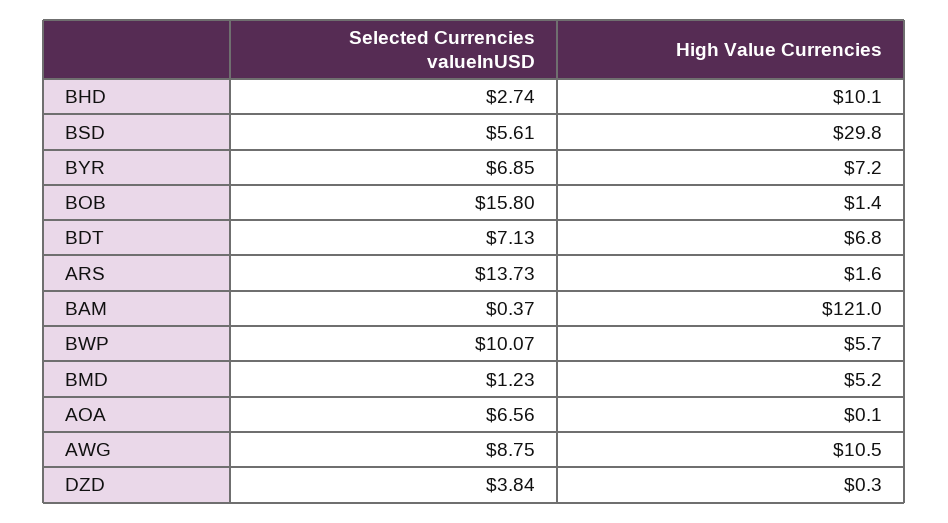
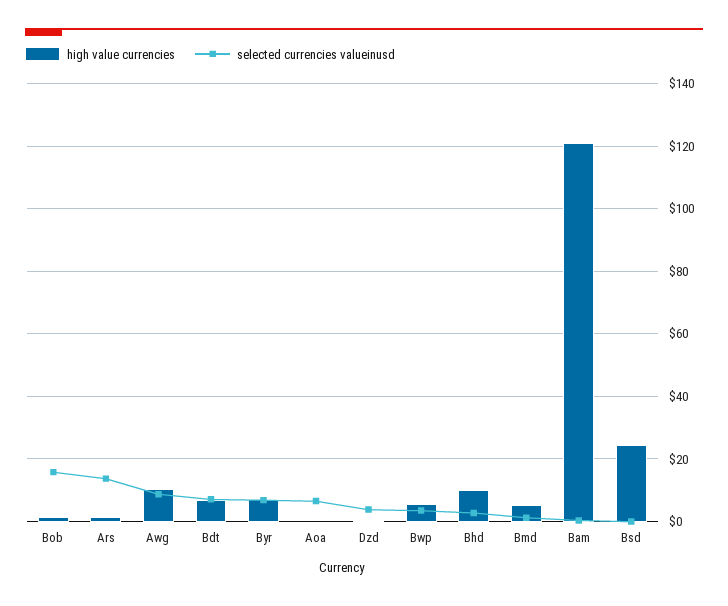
  {
    "Selected Currencies valueInUSD": {
      "BHD": 2.74,
-     "BSD": 5.61,
+     "BSD": 0,
      "BYR": 6.85,
      "BOB": 15.8,
      "BDT": 7.13,
      "ARS": 13.73,
      "BAM": 0.37,
-     "BWP": 10.07,
+     "BWP": 4,
      "BMD": 1.23,
      "AOA": 6.56,
      "AWG": 8.75,
      "DZD": 3.84
    },
    "High Value Currencies": {
      "BHD": 10.1,
-     "BSD": 29.8,
+     "BSD": 24,
      "BYR": 7.2,
      "BOB": 1.4,
      "BDT": 6.8,
      "ARS": 1.6,
      "BAM": 121,
      "BWP": 5.7,
      "BMD": 5.2,
      "AOA": 0.1,
      "AWG": 10.5,
      "DZD": 0.3
    }
  }

